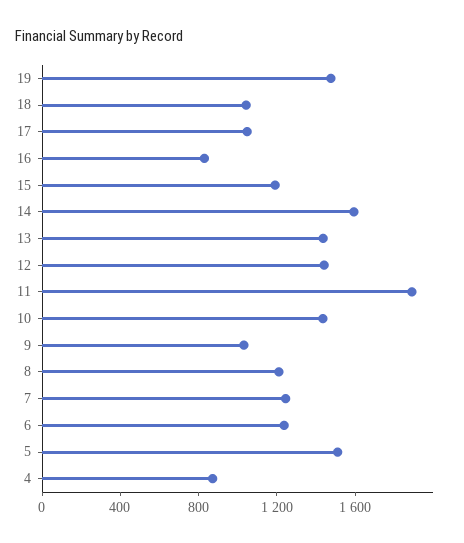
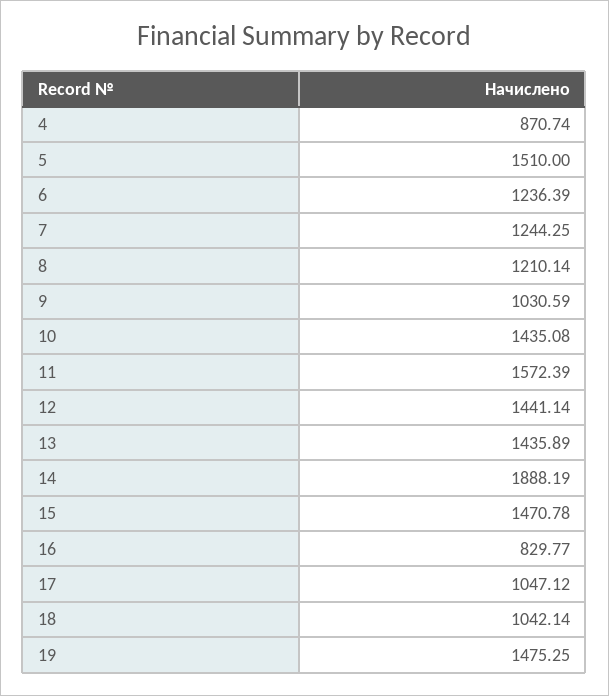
  {
    "19": 1475.25,
    "18": 1042.14,
    "17": 1047.12,
    "16": 829.77,
-   "15": 1200,
+   "15": 1470.78,
-   "14": 1600,
+   "14": 1888.19,
    "13": 1435.89,
    "12": 1441.14,
-   "11": 1900,
+   "11": 1572.39,
    "10": 1435.08,
    "9": 1030.59,
    "8": 1210.14,
    "7": 1244.25,
    "6": 1236.39,
    "5": 1510,
    "4": 870.74
  }

